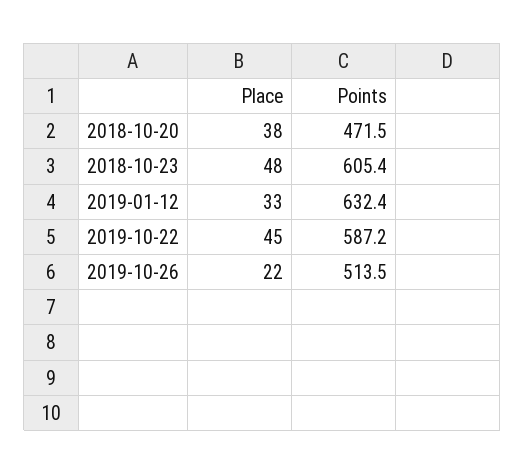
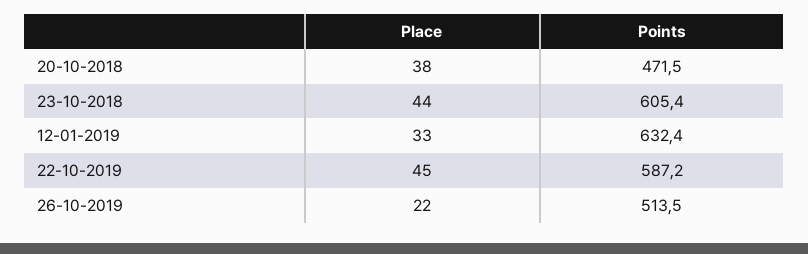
  {
    "Place": {
      "2018-10-20": 38,
-     "2018-10-23": 48,
+     "2018-10-23": 44,
      "2019-01-12": 33,
      "2019-10-22": 45,
      "2019-10-26": 22
    },
    "Points": {
      "2018-10-20": 471.5,
      "2018-10-23": 605.4,
      "2019-01-12": 632.4,
      "2019-10-22": 587.2,
      "2019-10-26": 513.5
    }
  }

